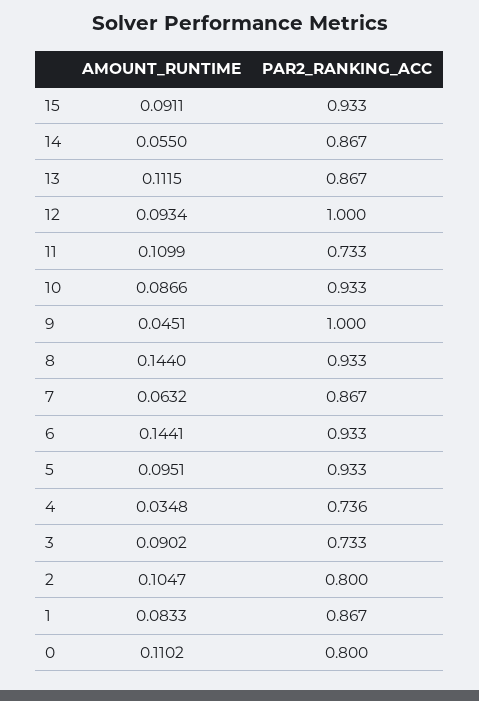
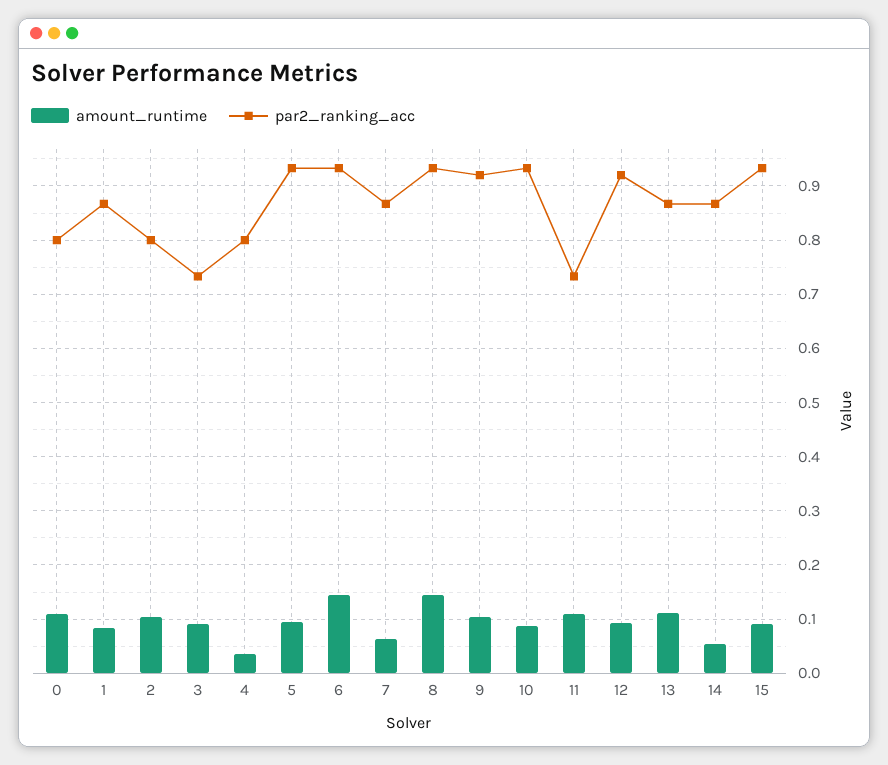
  {
    "AMOUNT_RUNTIME": {
      "15": 0.0911,
      "14": 0.055,
      "13": 0.1115,
      "12": 0.0934,
      "11": 0.1099,
      "10": 0.0866,
-     "9": 0.0451,
+     "9": 0.1,
      "8": 0.144,
      "7": 0.0632,
      "6": 0.1441,
      "5": 0.0951,
      "4": 0.0348,
      "3": 0.0902,
      "2": 0.1047,
      "1": 0.0833,
      "0": 0.1102
    },
    "PAR2_RANKING_ACC": {
      "15": 0.933,
      "14": 0.867,
      "13": 0.867,
-     "12": 1,
+     "12": 0.92,
      "11": 0.733,
      "10": 0.933,
-     "9": 1,
+     "9": 0.92,
      "8": 0.933,
      "7": 0.867,
      "6": 0.933,
      "5": 0.933,
-     "4": 0.736,
+     "4": 0.8,
      "3": 0.733,
      "2": 0.8,
      "1": 0.867,
      "0": 0.8
    }
  }

